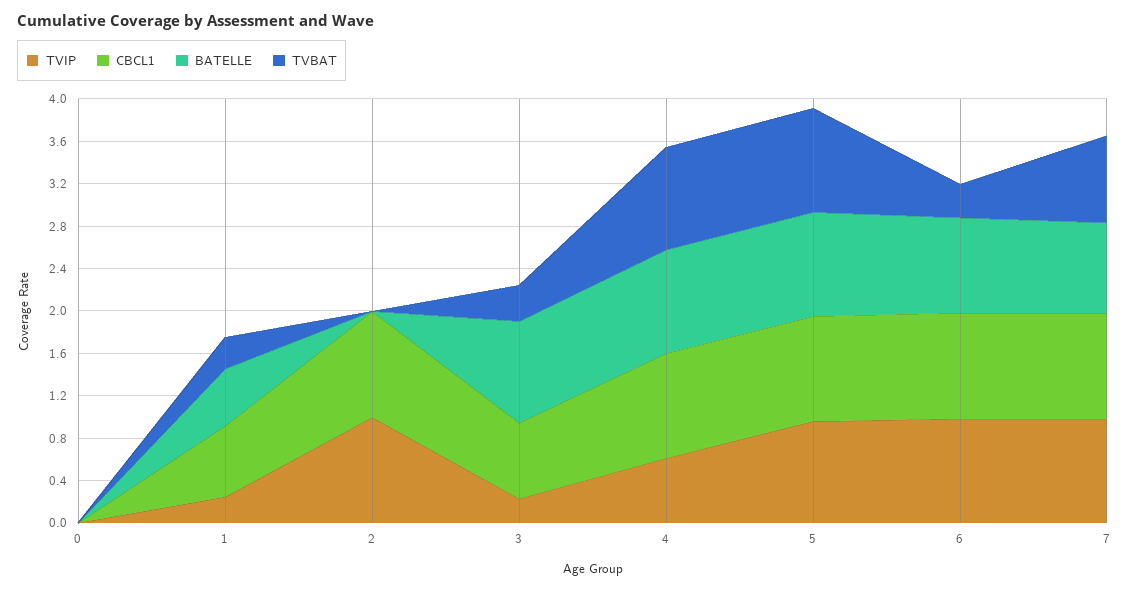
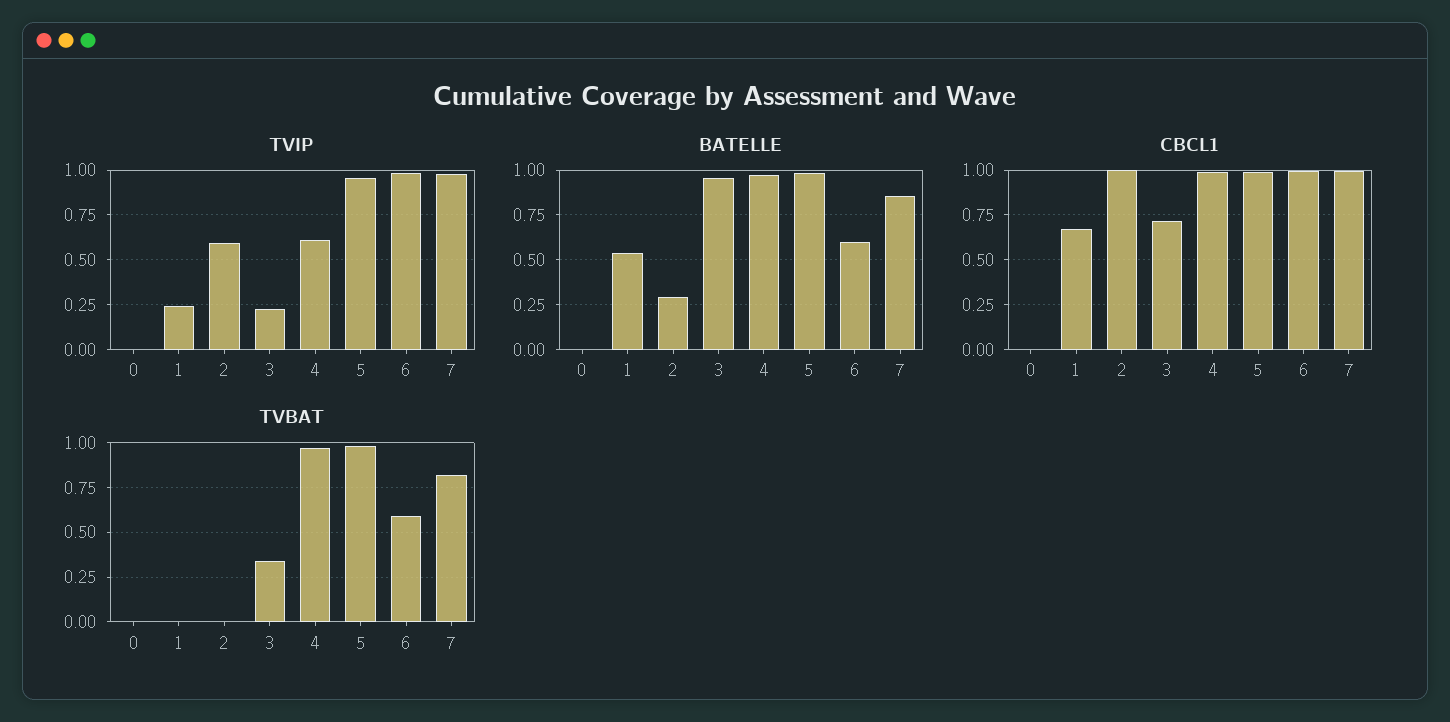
  {
    "TVIP": {
      "0": 0,
      "1": 0.25,
-     "2": 1,
+     "2": 0.6,
      "3": 0.25,
      "4": 0.6,
      "5": 0.95,
      "6": 1,
      "7": 1
    },
    "CBCL1": {
      "0": 0,
      "1": 0.65,
      "2": 1,
      "3": 0.7,
      "4": 1,
      "5": 1,
      "6": 1,
      "7": 1
    },
    "BATELLE": {
      "0": 0,
      "1": 0.55,
-     "2": 0,
+     "2": 0.3,
      "3": 0.95,
      "4": 0.95,
      "5": 1,
-     "6": 0.9,
+     "6": 0.6,
      "7": 0.85
    },
    "TVBAT": {
      "0": 0,
-     "1": 0.3,
+     "1": 0,
      "2": 0,
      "3": 0.35,
      "4": 0.95,
      "5": 1,
-     "6": 0.3,
+     "6": 0.6,
      "7": 0.8
    }
  }

